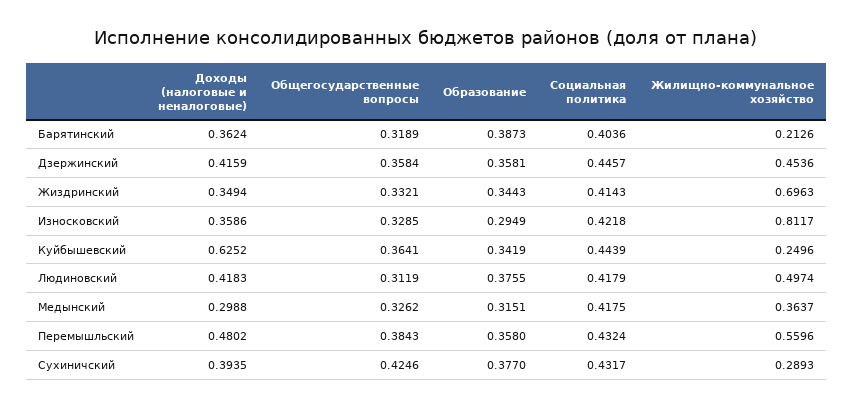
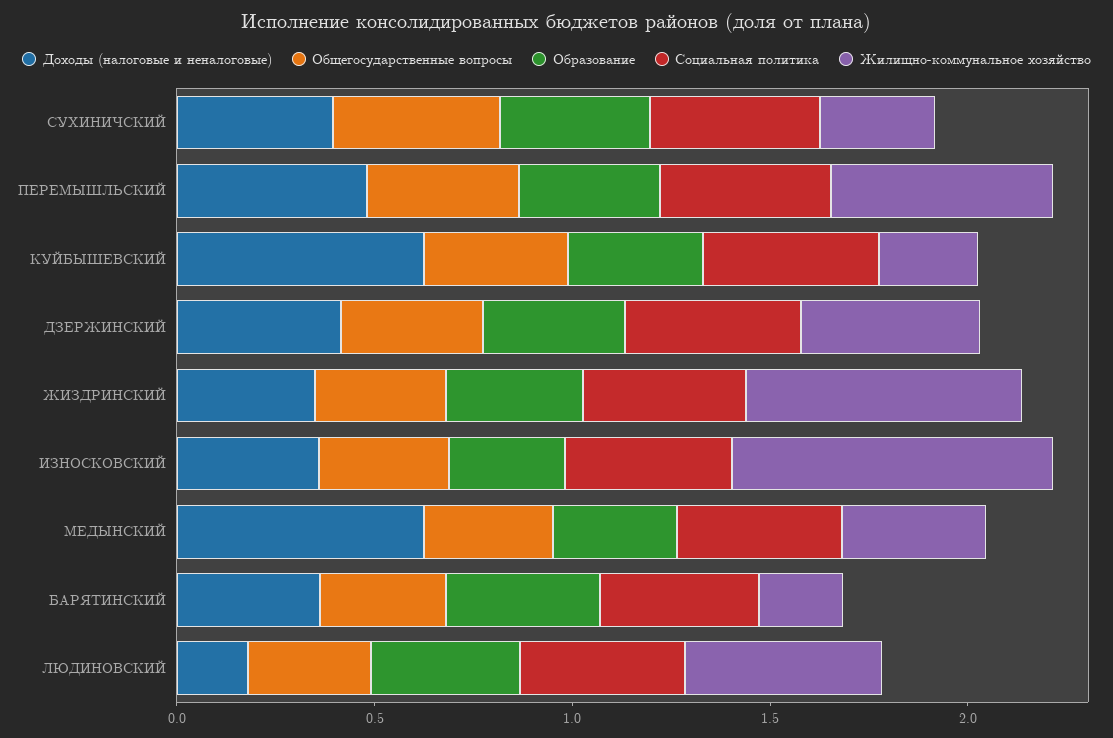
  {
    "Доходы (налоговые и неналоговые)": {
      "Барятинский": 0.3624,
      "Дзержинский": 0.4159,
      "Жиздринский": 0.3494,
      "Износковский": 0.3586,
      "Куйбышевский": 0.6252,
-     "Людиновский": 0.4183,
+     "Людиновский": 0.2,
-     "Медынский": 0.2988,
+     "Медынский": 0.6,
      "Перемышльский": 0.4802,
      "Сухиничский": 0.3935
    },
    "Общегосударственные вопросы": {
      "Барятинский": 0.3189,
      "Дзержинский": 0.3584,
      "Жиздринский": 0.3321,
      "Износковский": 0.3285,
      "Куйбышевский": 0.3641,
      "Людиновский": 0.3119,
      "Медынский": 0.3262,
      "Перемышльский": 0.3843,
      "Сухиничский": 0.4246
    },
    "Образование": {
      "Барятинский": 0.3873,
      "Дзержинский": 0.3581,
      "Жиздринский": 0.3443,
      "Износковский": 0.2949,
      "Куйбышевский": 0.3419,
      "Людиновский": 0.3755,
      "Медынский": 0.3151,
      "Перемышльский": 0.358,
      "Сухиничский": 0.377
    },
    "Социальная политика": {
      "Барятинский": 0.4036,
      "Дзержинский": 0.4457,
      "Жиздринский": 0.4143,
      "Износковский": 0.4218,
      "Куйбышевский": 0.4439,
      "Людиновский": 0.4179,
      "Медынский": 0.4175,
      "Перемышльский": 0.4324,
      "Сухиничский": 0.4317
    },
    "Жилищно-коммунальное хозяйство": {
      "Барятинский": 0.2126,
      "Дзержинский": 0.4536,
      "Жиздринский": 0.6963,
      "Износковский": 0.8117,
      "Куйбышевский": 0.2496,
      "Людиновский": 0.4974,
      "Медынский": 0.3637,
      "Перемышльский": 0.5596,
      "Сухиничский": 0.2893
    }
  }

